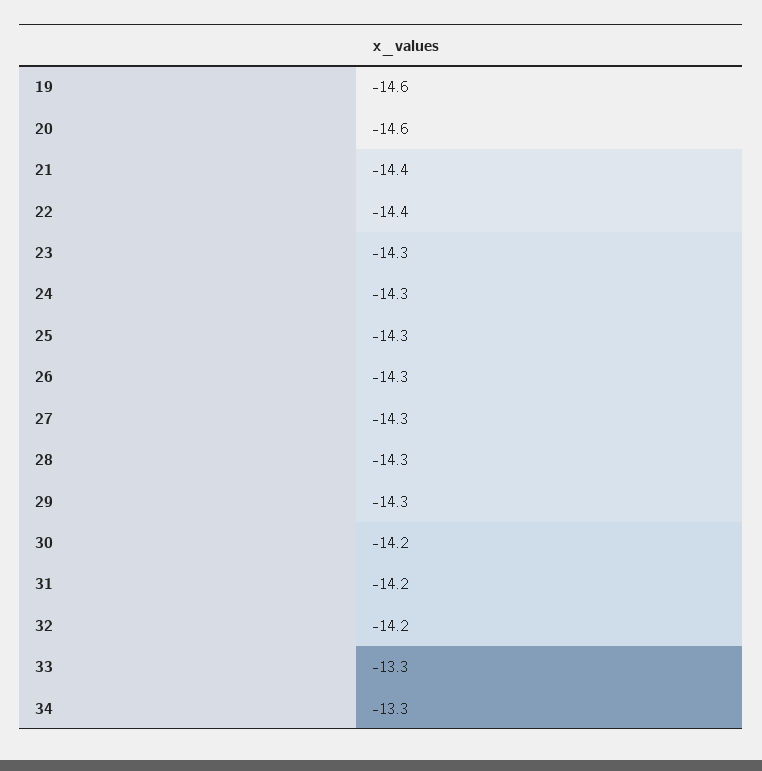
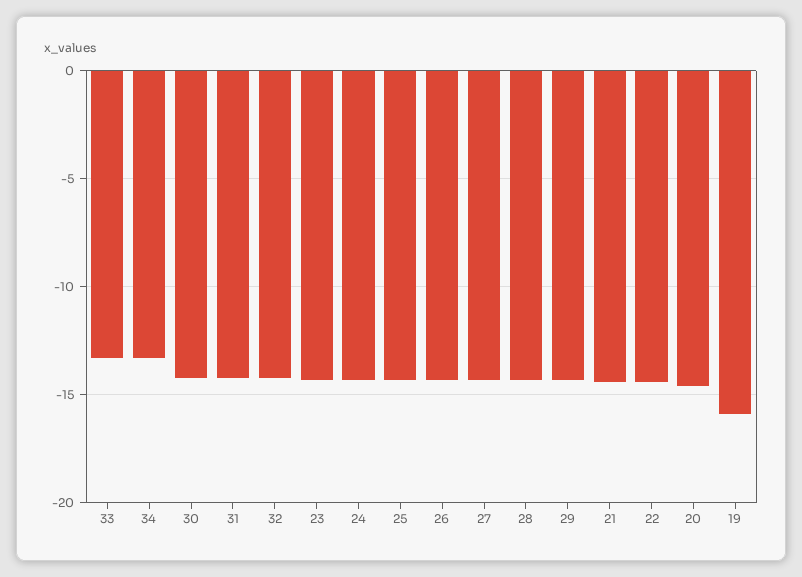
  {
-   "19": -14.6,
+   "19": -16,
    "20": -14.6,
    "21": -14.4,
    "22": -14.4,
    "23": -14.3,
    "24": -14.3,
    "25": -14.3,
    "26": -14.3,
    "27": -14.3,
    "28": -14.3,
    "29": -14.3,
    "30": -14.2,
    "31": -14.2,
    "32": -14.2,
    "33": -13.3,
    "34": -13.3
  }

